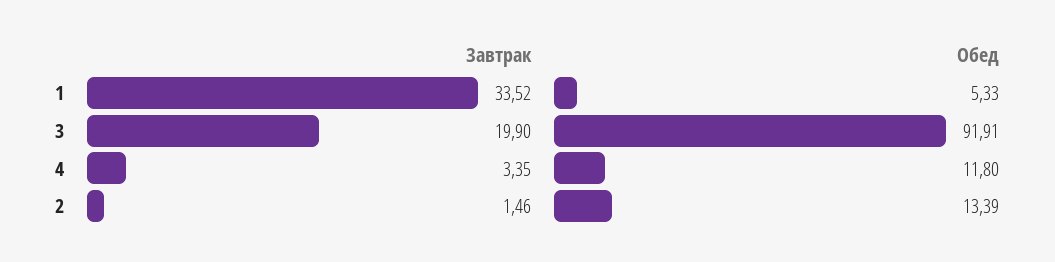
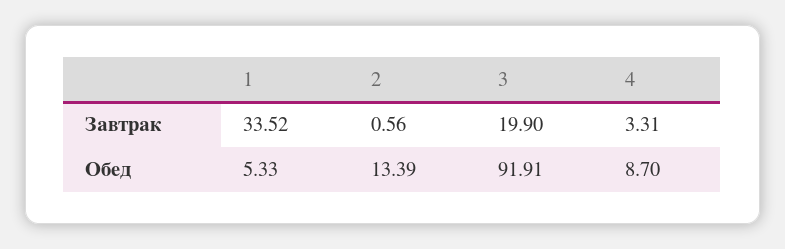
  {
    "Завтрак": {
      "1": 33.52,
      "3": 19.9,
-     "4": 3.35,
+     "4": 3.31,
-     "2": 1.46
+     "2": 0.56
    },
    "Обед": {
      "1": 5.33,
      "3": 91.91,
-     "4": 11.8,
+     "4": 8.7,
      "2": 13.39
    }
  }

